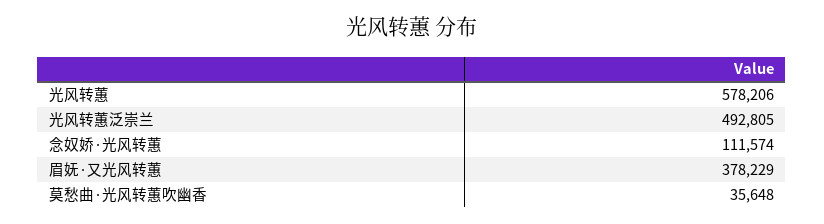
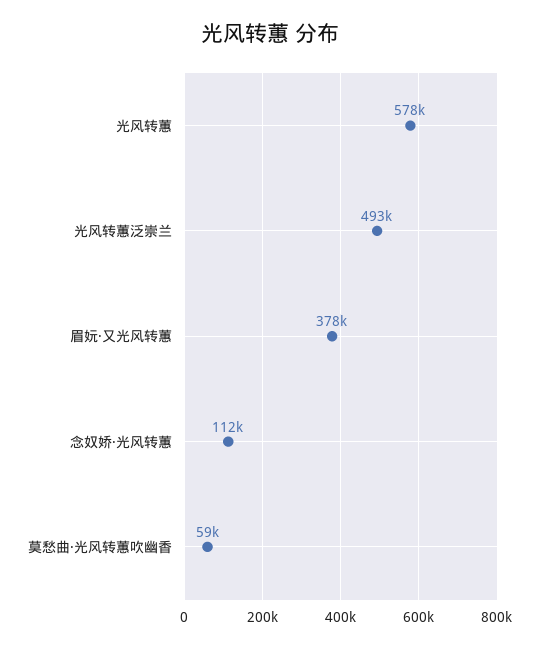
  {
    "光风转蕙": 578206,
    "光风转蕙泛崇兰": 492805,
    "念奴娇·光风转蕙": 111574,
    "眉妩·又光风转蕙": 378229,
-   "莫愁曲·光风转蕙吹幽香": 35648
+   "莫愁曲·光风转蕙吹幽香": 59000
  }

